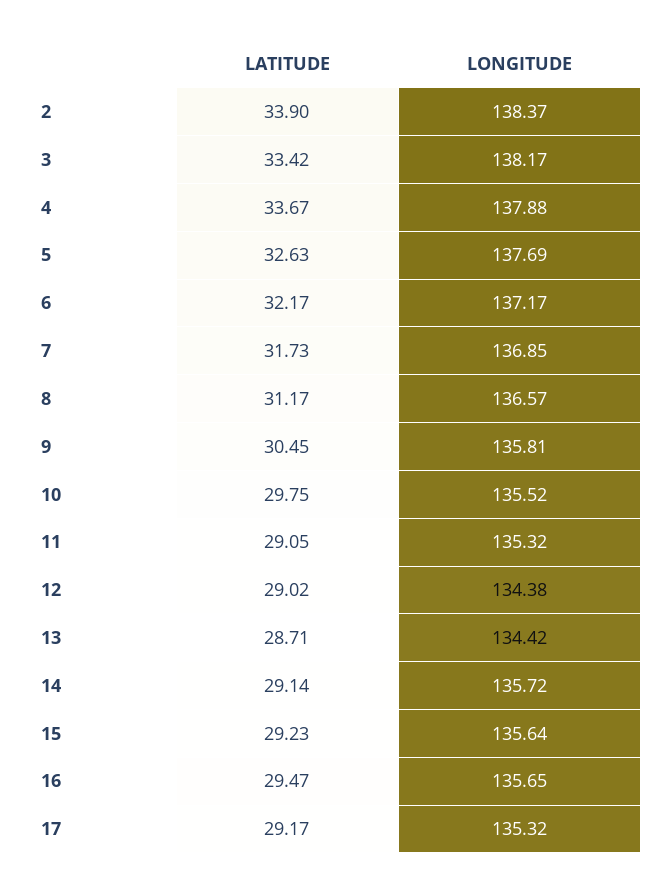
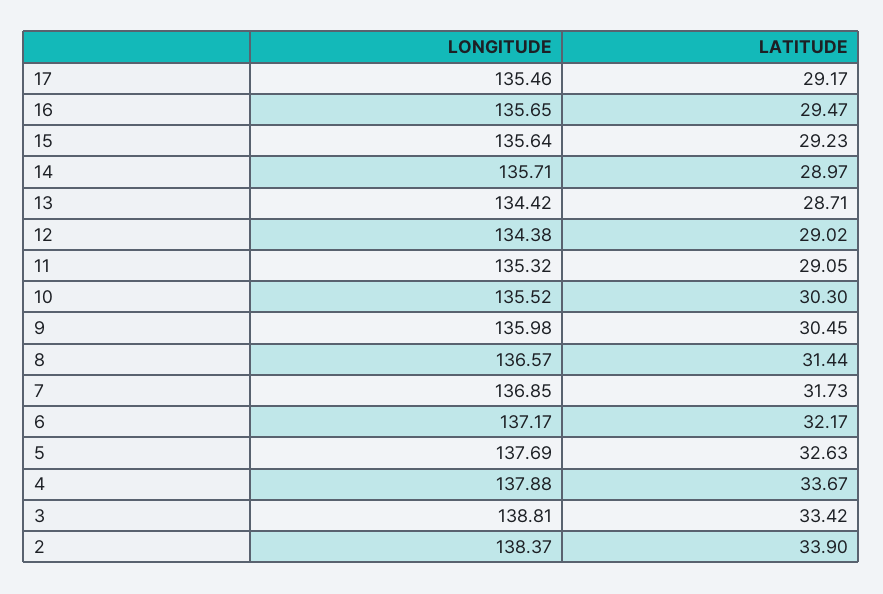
  {
    "LATITUDE": {
      "2": 33.9,
      "3": 33.42,
      "4": 33.67,
      "5": 32.63,
      "6": 32.17,
      "7": 31.73,
-     "8": 31.17,
+     "8": 31.44,
      "9": 30.45,
-     "10": 29.75,
+     "10": 30.3,
      "11": 29.05,
      "12": 29.02,
      "13": 28.71,
-     "14": 29.14,
+     "14": 28.97,
      "15": 29.23,
      "16": 29.47,
      "17": 29.17
    },
    "LONGITUDE": {
      "2": 138.37,
-     "3": 138.17,
+     "3": 138.81,
      "4": 137.88,
      "5": 137.69,
      "6": 137.17,
      "7": 136.85,
      "8": 136.57,
-     "9": 135.81,
+     "9": 135.98,
      "10": 135.52,
      "11": 135.32,
      "12": 134.38,
      "13": 134.42,
-     "14": 135.72,
+     "14": 135.71,
      "15": 135.64,
      "16": 135.65,
-     "17": 135.32
+     "17": 135.46
    }
  }

